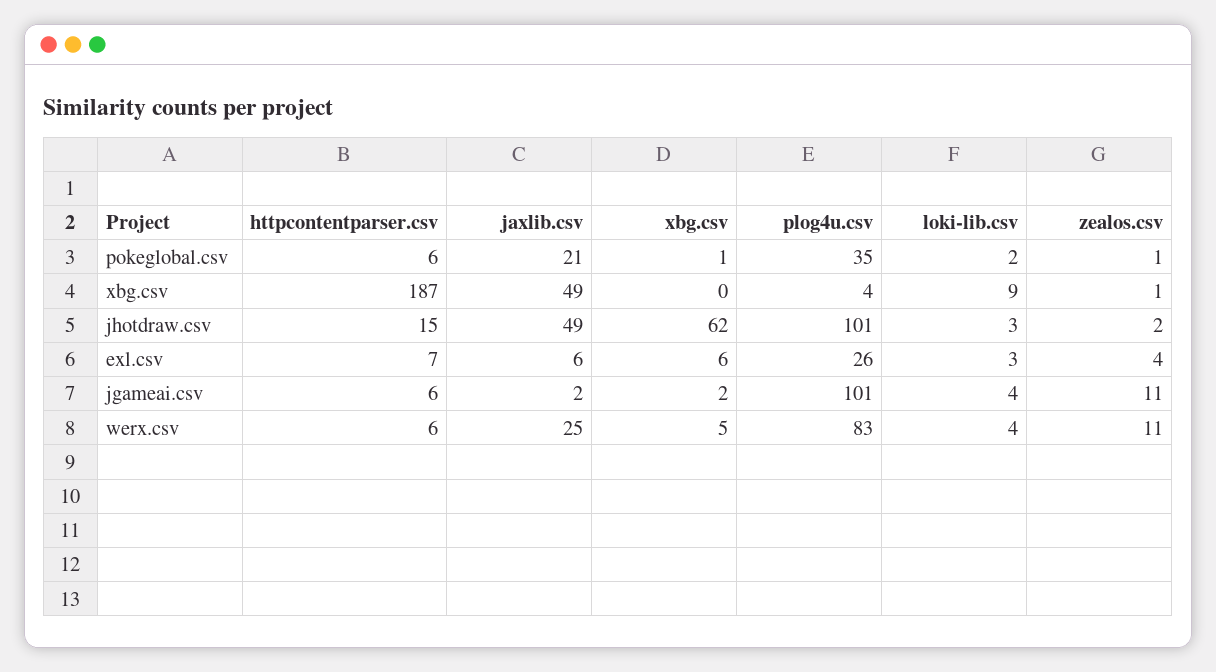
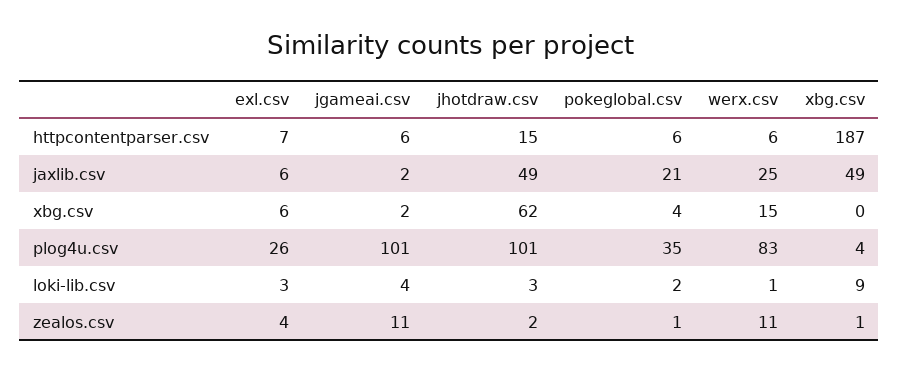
  {
    "httpcontentparser.csv": {
      "pokeglobal.csv": 6,
      "xbg.csv": 187,
      "jhotdraw.csv": 15,
      "exl.csv": 7,
      "jgameai.csv": 6,
      "werx.csv": 6
    },
    "jaxlib.csv": {
      "pokeglobal.csv": 21,
      "xbg.csv": 49,
      "jhotdraw.csv": 49,
      "exl.csv": 6,
      "jgameai.csv": 2,
      "werx.csv": 25
    },
    "xbg.csv": {
-     "pokeglobal.csv": 1,
+     "pokeglobal.csv": 4,
      "xbg.csv": 0,
      "jhotdraw.csv": 62,
      "exl.csv": 6,
      "jgameai.csv": 2,
-     "werx.csv": 5
+     "werx.csv": 15
    },
    "plog4u.csv": {
      "pokeglobal.csv": 35,
      "xbg.csv": 4,
      "jhotdraw.csv": 101,
      "exl.csv": 26,
      "jgameai.csv": 101,
      "werx.csv": 83
    },
    "loki-lib.csv": {
      "pokeglobal.csv": 2,
      "xbg.csv": 9,
      "jhotdraw.csv": 3,
      "exl.csv": 3,
      "jgameai.csv": 4,
-     "werx.csv": 4
+     "werx.csv": 1
    },
    "zealos.csv": {
      "pokeglobal.csv": 1,
      "xbg.csv": 1,
      "jhotdraw.csv": 2,
      "exl.csv": 4,
      "jgameai.csv": 11,
      "werx.csv": 11
    }
  }

